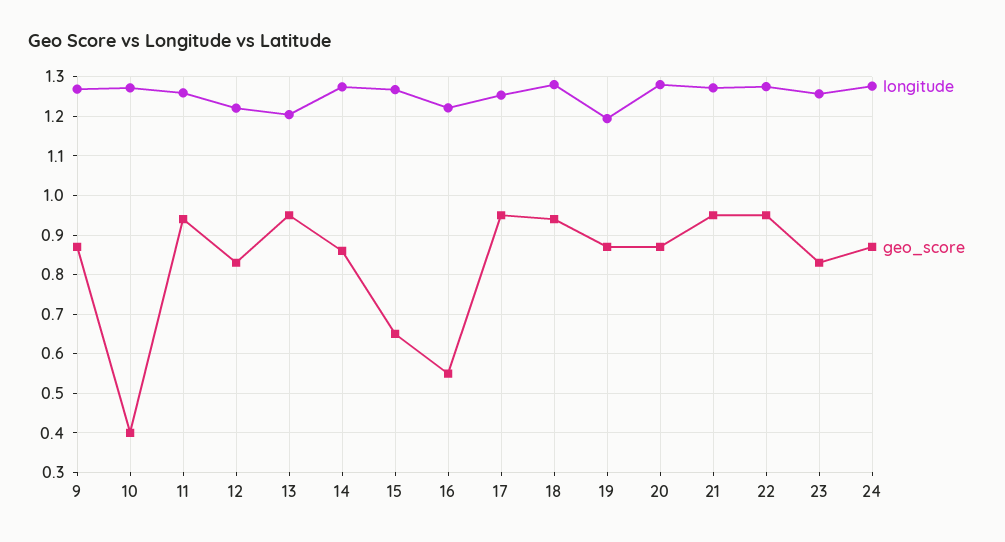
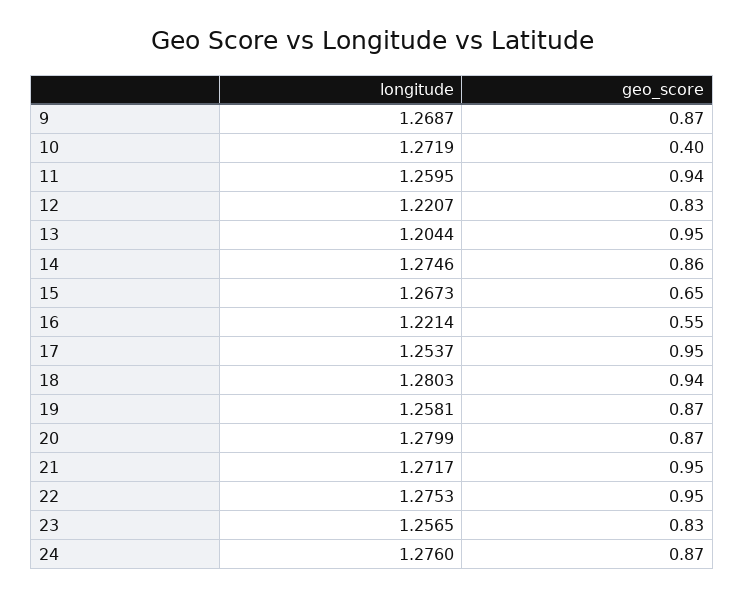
  {
    "longitude": {
      "9": 1.2687,
      "10": 1.2719,
      "11": 1.2595,
      "12": 1.2207,
      "13": 1.2044,
      "14": 1.2746,
      "15": 1.2673,
      "16": 1.2214,
      "17": 1.2537,
      "18": 1.2803,
-     "19": 1.2,
+     "19": 1.2581,
      "20": 1.2799,
      "21": 1.2717,
      "22": 1.2753,
      "23": 1.2565,
      "24": 1.276
    },
    "geo_score": {
      "9": 0.87,
      "10": 0.4,
      "11": 0.94,
      "12": 0.83,
      "13": 0.95,
      "14": 0.86,
      "15": 0.65,
      "16": 0.55,
      "17": 0.95,
      "18": 0.94,
      "19": 0.87,
      "20": 0.87,
      "21": 0.95,
      "22": 0.95,
      "23": 0.83,
      "24": 0.87
    }
  }

